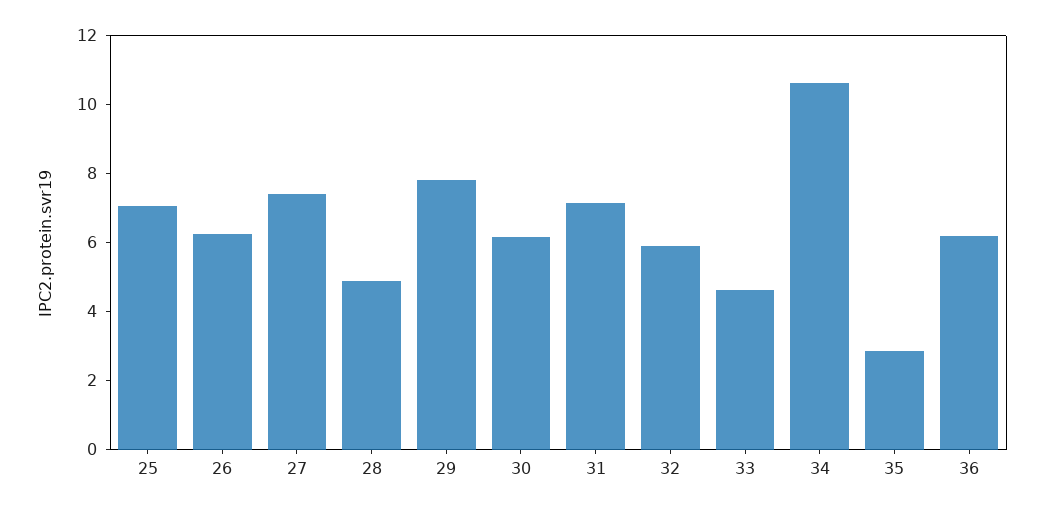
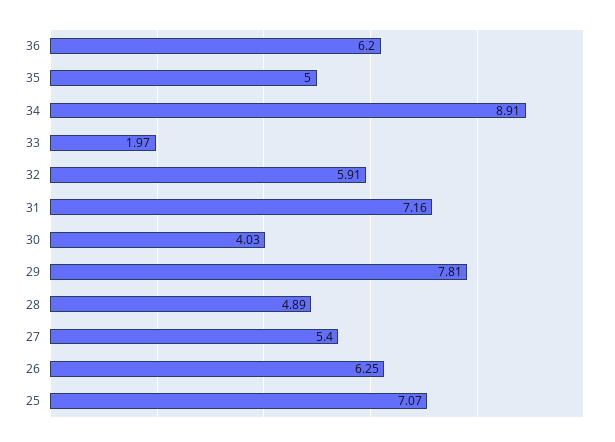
  {
    "25": 7.07,
    "26": 6.25,
-   "27": 7.5,
+   "27": 5.4,
    "28": 4.89,
    "29": 7.81,
-   "30": 6,
+   "30": 4.03,
    "31": 7.16,
    "32": 5.91,
-   "33": 4.5,
+   "33": 1.97,
-   "34": 10.5,
+   "34": 8.91,
-   "35": 3,
+   "35": 5,
    "36": 6.2
  }

